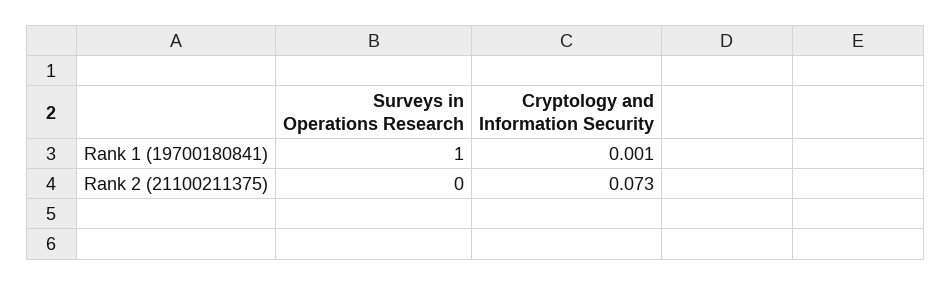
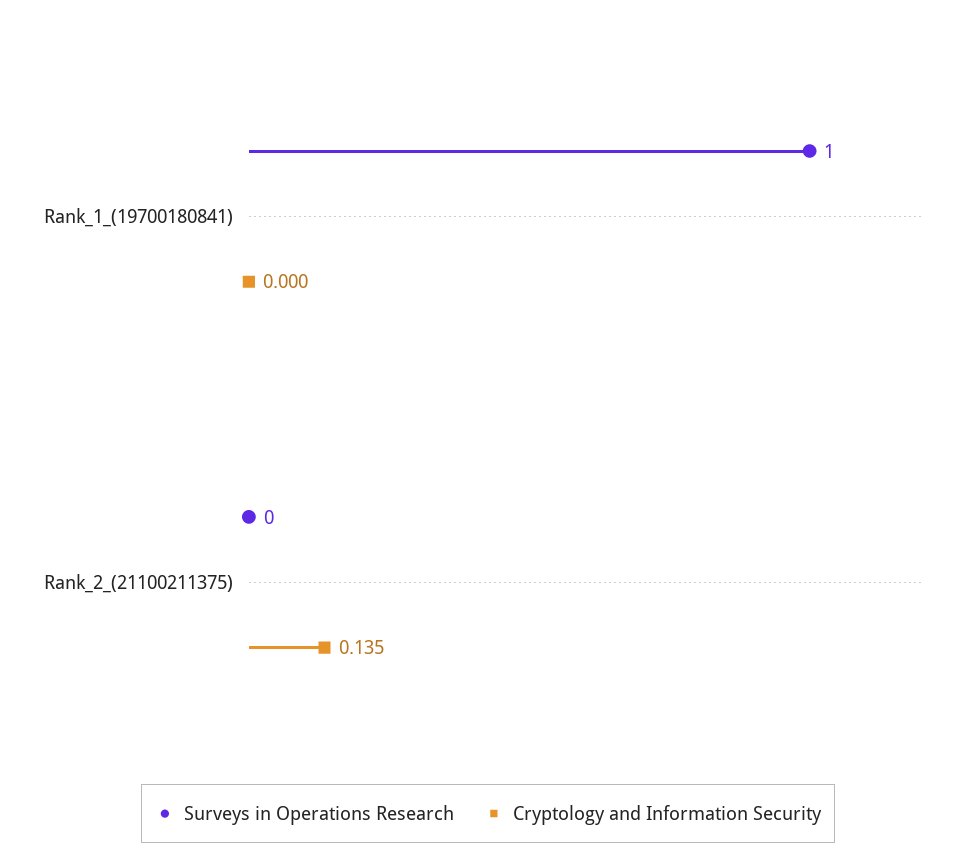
  {
    "Surveys in Operations Research": {
      "Rank 1 (19700180841)": 1,
      "Rank 2 (21100211375)": 0
    },
    "Cryptology and Information Security": {
-     "Rank 1 (19700180841)": 0.001,
+     "Rank 1 (19700180841)": 0,
-     "Rank 2 (21100211375)": 0.073
+     "Rank 2 (21100211375)": 0.135
    }
  }

